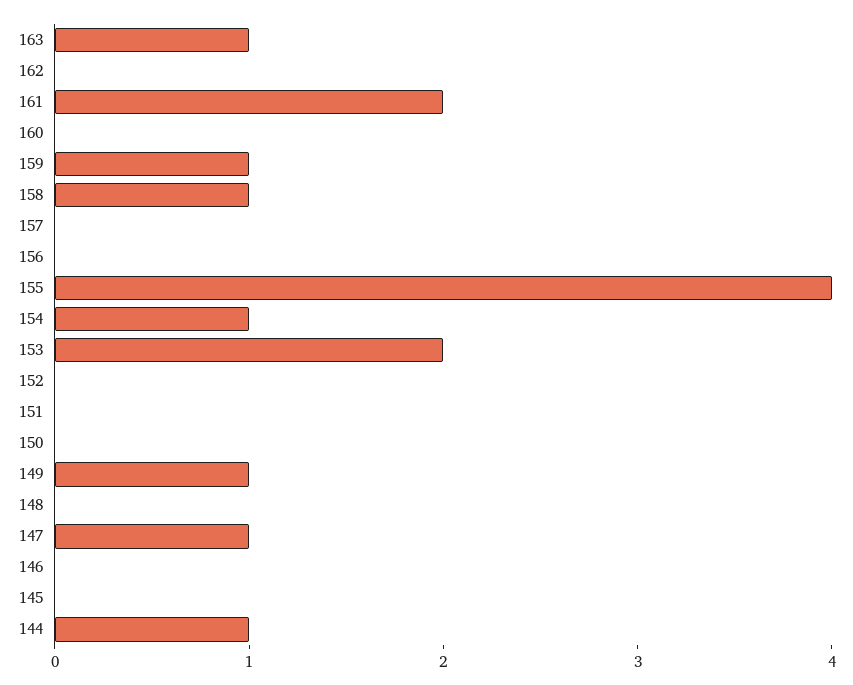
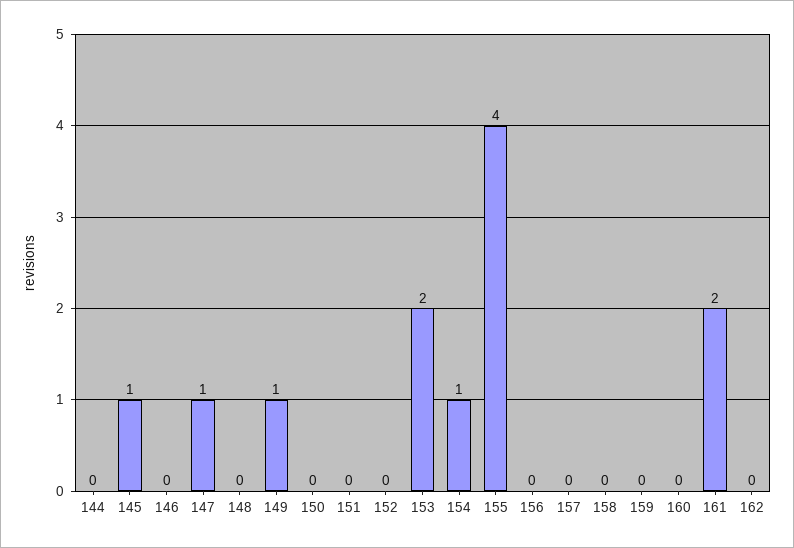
  {
-   "163": 1,
    "162": 0,
    "161": 2,
    "160": 0,
-   "159": 1,
+   "159": 0,
-   "158": 1,
+   "158": 0,
    "157": 0,
    "156": 0,
    "155": 4,
    "154": 1,
    "153": 2,
    "152": 0,
    "151": 0,
    "150": 0,
    "149": 1,
    "148": 0,
    "147": 1,
    "146": 0,
-   "145": 0,
+   "145": 1,
-   "144": 1
+   "144": 0
  }

